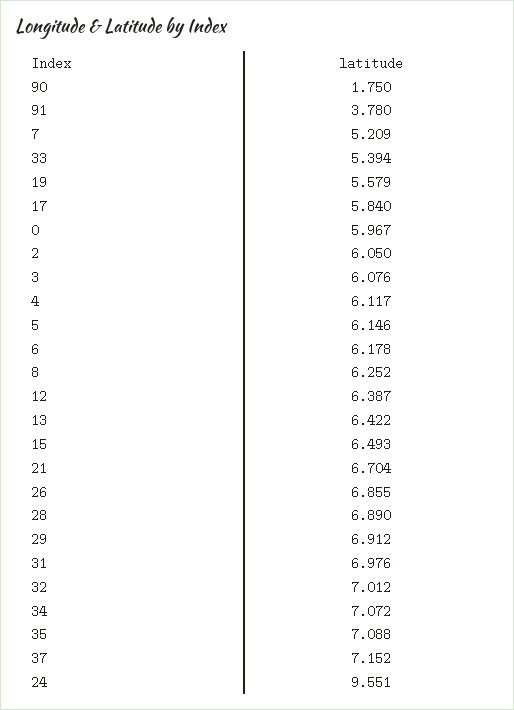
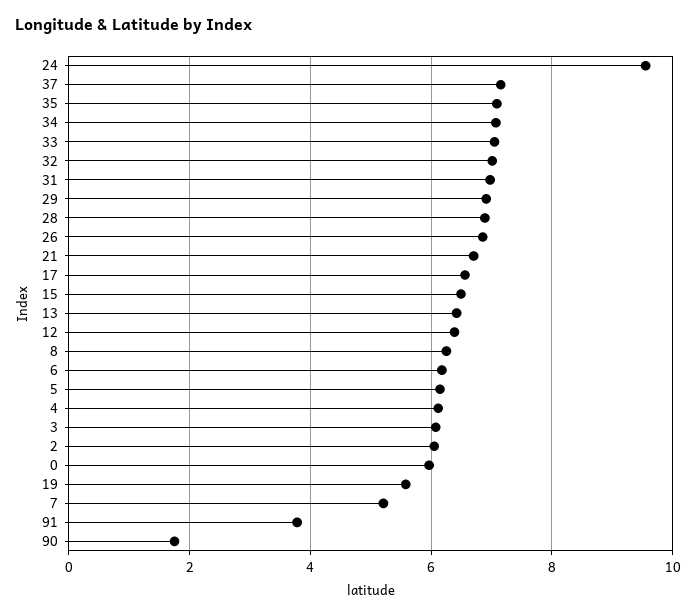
  {
    "90": 1.75,
    "91": 3.78,
    "7": 5.209,
-   "33": 5.394,
+   "33": 7,
    "19": 5.579,
-   "17": 5.84,
+   "17": 6.6,
    "0": 5.967,
    "2": 6.05,
    "3": 6.076,
    "4": 6.117,
    "5": 6.146,
    "6": 6.178,
    "8": 6.252,
    "12": 6.387,
    "13": 6.422,
    "15": 6.493,
    "21": 6.704,
    "26": 6.855,
    "28": 6.89,
    "29": 6.912,
    "31": 6.976,
    "32": 7.012,
    "34": 7.072,
    "35": 7.088,
    "37": 7.152,
    "24": 9.551
  }

